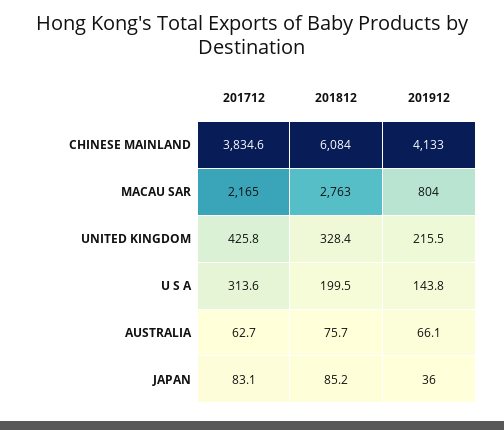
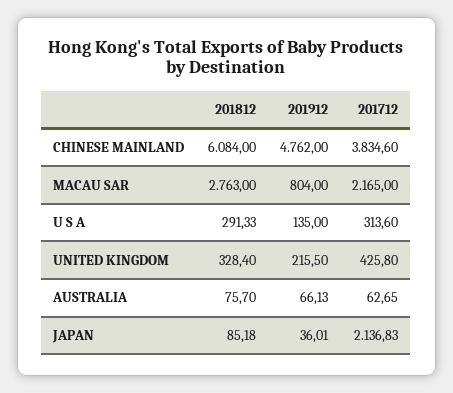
  {
    "201712": {
      "CHINESE MAINLAND": 3834.6,
      "MACAU SAR": 2165,
      "UNITED KINGDOM": 425.8,
      "U S A": 313.6,
      "AUSTRALIA": 62.65,
-     "JAPAN": 83.1
+     "JAPAN": 2136.83
    },
    "201812": {
      "CHINESE MAINLAND": 6084,
      "MACAU SAR": 2763,
      "UNITED KINGDOM": 328.4,
-     "U S A": 199.5,
+     "U S A": 291.33,
      "AUSTRALIA": 75.7,
      "JAPAN": 85.18
    },
    "201912": {
-     "CHINESE MAINLAND": 4133,
+     "CHINESE MAINLAND": 4762,
      "MACAU SAR": 804,
      "UNITED KINGDOM": 215.5,
-     "U S A": 143.8,
+     "U S A": 135,
      "AUSTRALIA": 66.13,
      "JAPAN": 36.01
    }
  }

